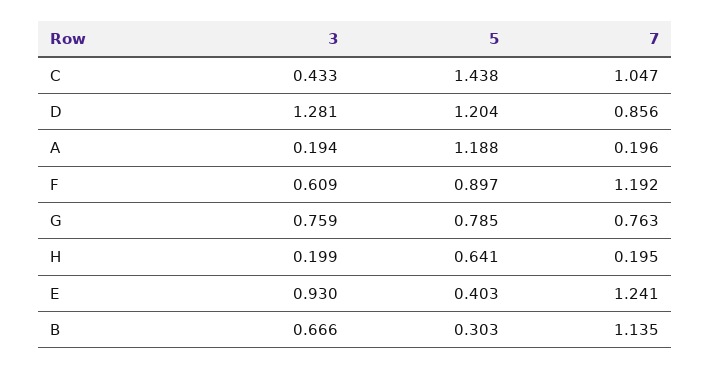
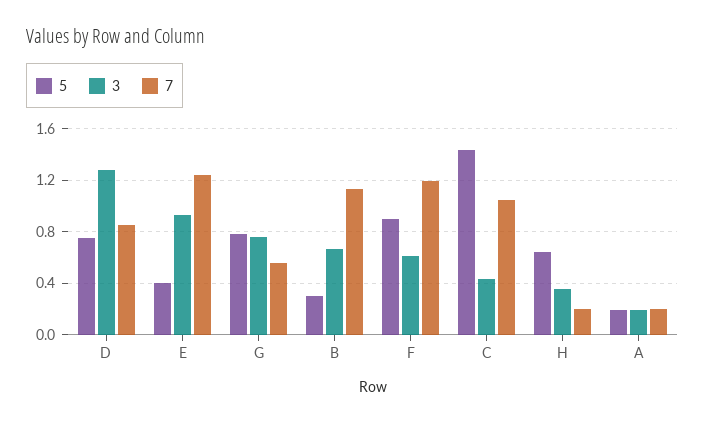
  {
    "3": {
      "C": 0.433,
      "D": 1.281,
      "A": 0.194,
      "F": 0.609,
      "G": 0.759,
-     "H": 0.199,
+     "H": 0.35,
      "E": 0.93,
      "B": 0.666
    },
    "5": {
      "C": 1.438,
-     "D": 1.204,
+     "D": 0.75,
-     "A": 1.188,
+     "A": 0.2,
      "F": 0.897,
      "G": 0.785,
      "H": 0.641,
      "E": 0.403,
      "B": 0.303
    },
    "7": {
      "C": 1.047,
      "D": 0.856,
      "A": 0.196,
      "F": 1.192,
-     "G": 0.763,
+     "G": 0.55,
      "H": 0.195,
      "E": 1.241,
      "B": 1.135
    }
  }

